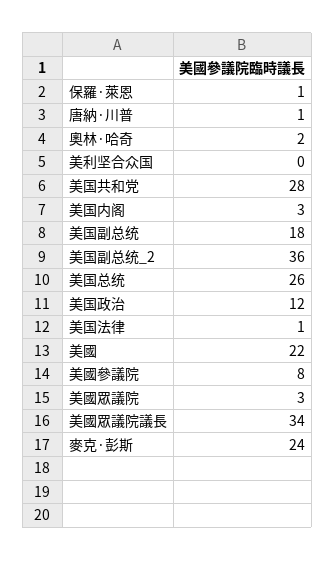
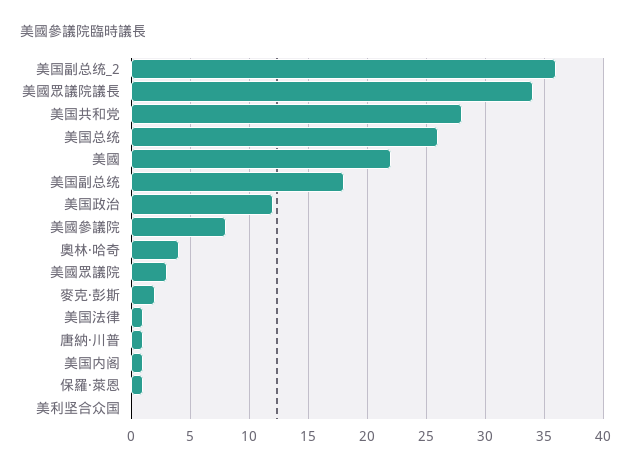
  {
    "保羅·萊恩": 1,
    "唐納·川普": 1,
-   "奧林·哈奇": 2,
+   "奧林·哈奇": 4,
    "美利坚合众国": 0,
    "美国共和党": 28,
-   "美国内阁": 3,
+   "美国内阁": 1,
    "美国副总统": 18,
    "美国副总统_2": 36,
    "美国总统": 26,
    "美国政治": 12,
    "美国法律": 1,
    "美國": 22,
    "美國參議院": 8,
    "美國眾議院": 3,
    "美國眾議院議長": 34,
-   "麥克·彭斯": 24
+   "麥克·彭斯": 2
  }

